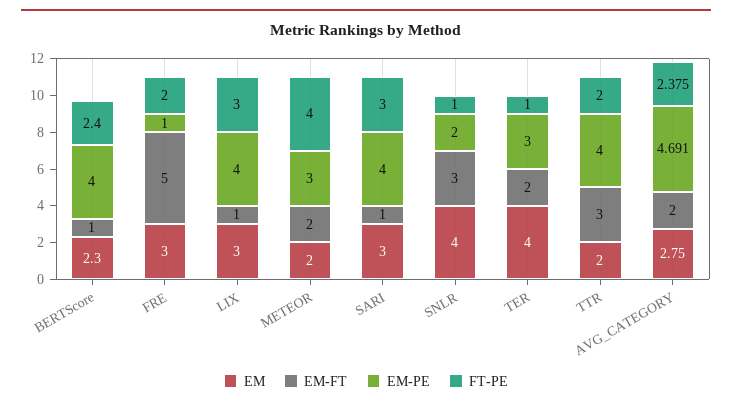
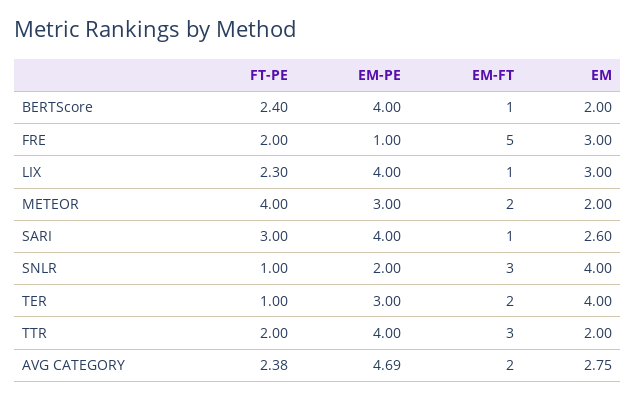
  {
    "EM": {
-     "BERTScore": 2.3,
+     "BERTScore": 2,
      "FRE": 3,
      "LIX": 3,
      "METEOR": 2,
-     "SARI": 3,
+     "SARI": 2.6,
      "SNLR": 4,
      "TER": 4,
      "TTR": 2,
      "AVG_CATEGORY": 2.75
    },
    "EM-FT": {
      "BERTScore": 1,
      "FRE": 5,
      "LIX": 1,
      "METEOR": 2,
      "SARI": 1,
      "SNLR": 3,
      "TER": 2,
      "TTR": 3,
      "AVG_CATEGORY": 2
    },
    "EM-PE": {
      "BERTScore": 4,
      "FRE": 1,
      "LIX": 4,
      "METEOR": 3,
      "SARI": 4,
      "SNLR": 2,
      "TER": 3,
      "TTR": 4,
      "AVG_CATEGORY": 4.691
    },
    "FT-PE": {
      "BERTScore": 2.4,
      "FRE": 2,
-     "LIX": 3,
+     "LIX": 2.3,
      "METEOR": 4,
      "SARI": 3,
      "SNLR": 1,
      "TER": 1,
      "TTR": 2,
      "AVG_CATEGORY": 2.375
    }
  }

